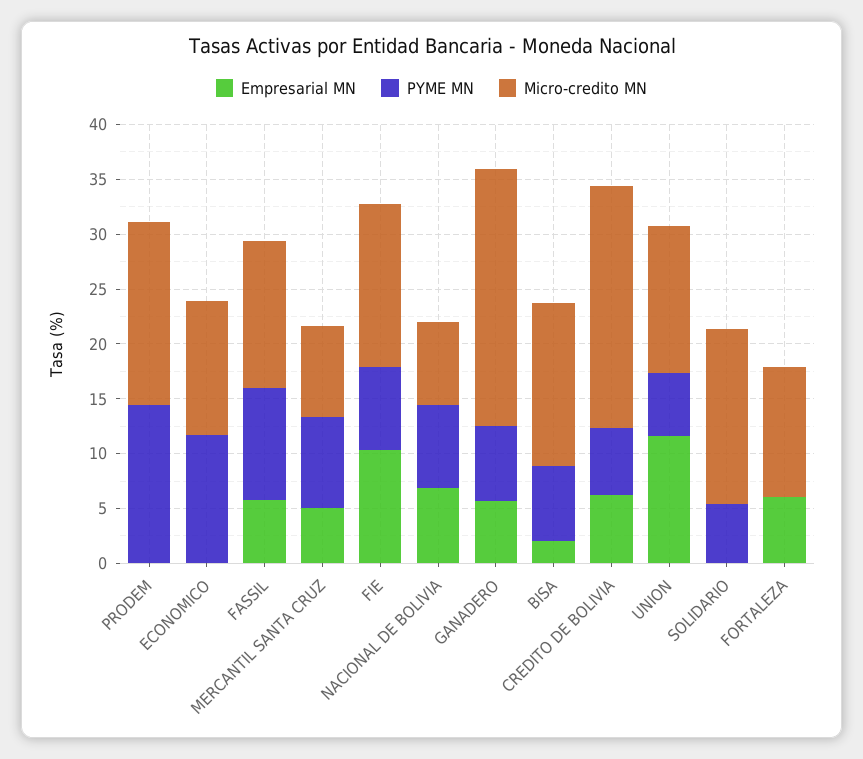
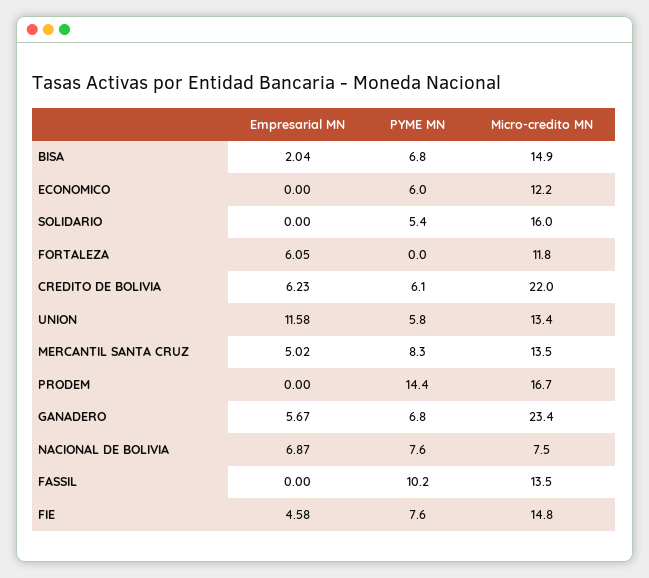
  {
    "Empresarial MN": {
      "PRODEM": 0,
      "ECONOMICO": 0,
-     "FASSIL": 6,
+     "FASSIL": 0,
      "MERCANTIL SANTA CRUZ": 5.02,
-     "FIE": 10,
+     "FIE": 4.58,
      "NACIONAL DE BOLIVIA": 6.87,
      "GANADERO": 5.67,
      "BISA": 2.04,
      "CREDITO DE BOLIVIA": 6.23,
      "UNION": 11.58,
      "SOLIDARIO": 0,
      "FORTALEZA": 6.05
    },
    "PYME MN": {
      "PRODEM": 14.4,
-     "ECONOMICO": 12,
+     "ECONOMICO": 6,
      "FASSIL": 10.2,
      "MERCANTIL SANTA CRUZ": 8.3,
      "FIE": 7.6,
      "NACIONAL DE BOLIVIA": 7.6,
      "GANADERO": 6.8,
      "BISA": 6.8,
      "CREDITO DE BOLIVIA": 6.1,
      "UNION": 5.8,
      "SOLIDARIO": 5.4,
      "FORTALEZA": 0
    },
    "Micro-credito MN": {
      "PRODEM": 16.7,
      "ECONOMICO": 12.2,
      "FASSIL": 13.5,
-     "MERCANTIL SANTA CRUZ": 8,
+     "MERCANTIL SANTA CRUZ": 13.5,
      "FIE": 14.8,
      "NACIONAL DE BOLIVIA": 7.5,
      "GANADERO": 23.4,
      "BISA": 14.9,
      "CREDITO DE BOLIVIA": 22,
      "UNION": 13.4,
      "SOLIDARIO": 16,
      "FORTALEZA": 11.8
    }
  }

